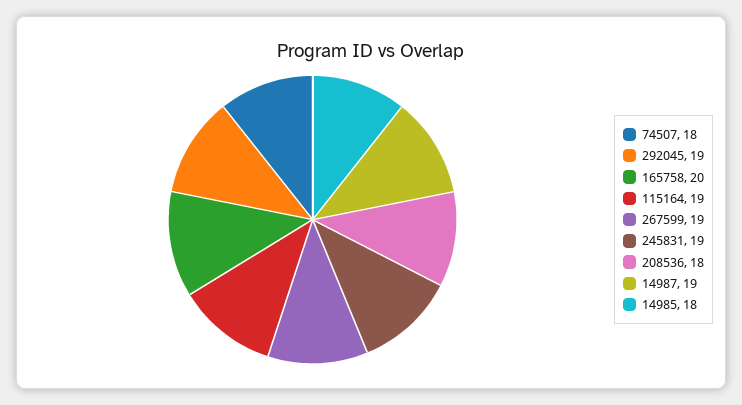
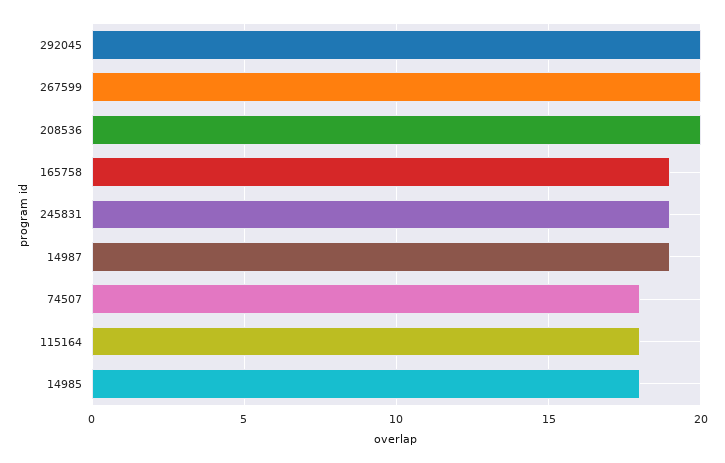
  {
    "74507": 18,
-   "292045": 19,
+   "292045": 20,
-   "165758": 20,
+   "165758": 19,
-   "115164": 19,
+   "115164": 18,
-   "267599": 19,
+   "267599": 20,
    "245831": 19,
-   "208536": 18,
+   "208536": 20,
    "14987": 19,
    "14985": 18
  }

